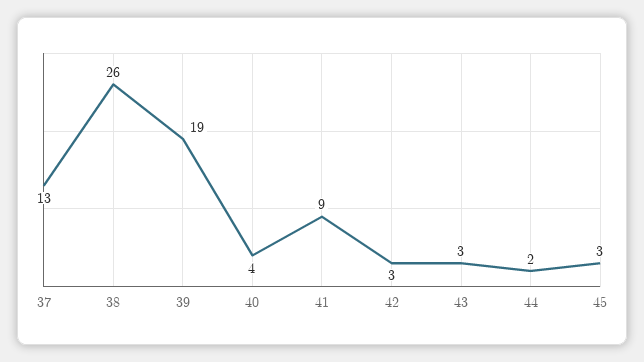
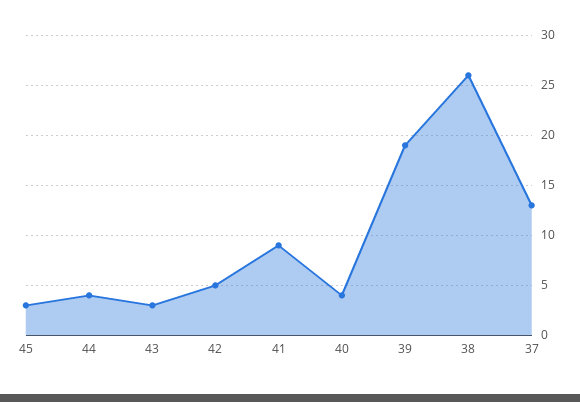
  {
    "37": 13,
    "38": 26,
    "39": 19,
    "40": 4,
    "41": 9,
-   "42": 3,
+   "42": 5,
    "43": 3,
-   "44": 2,
+   "44": 4,
    "45": 3
  }

